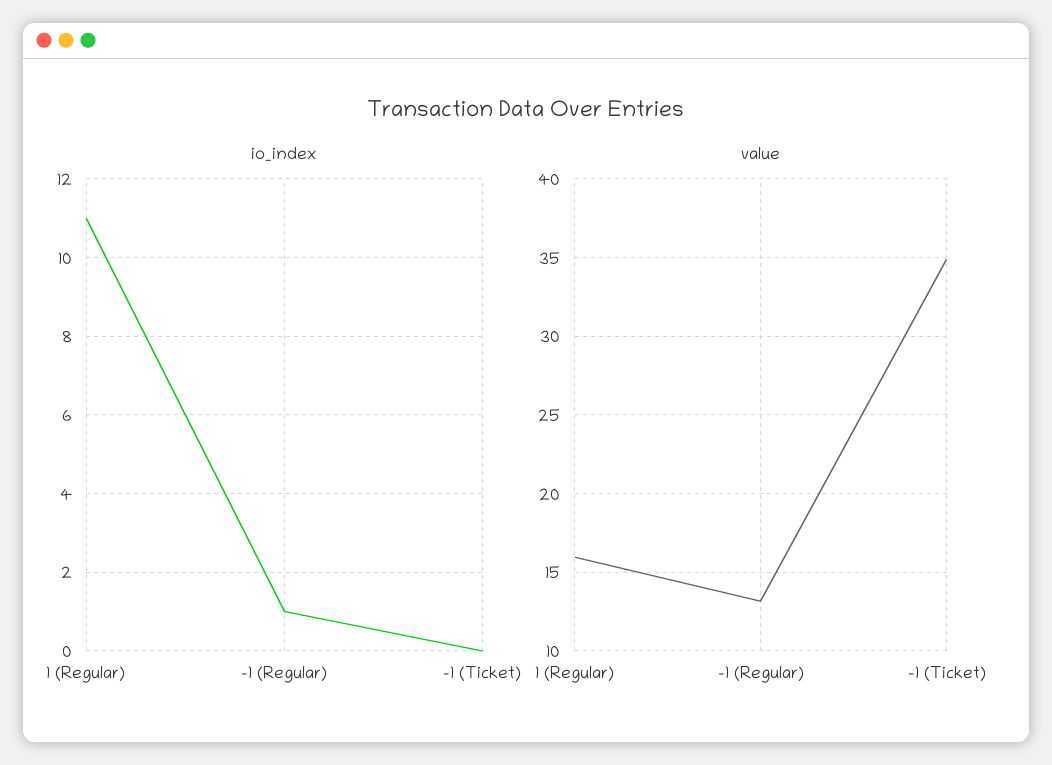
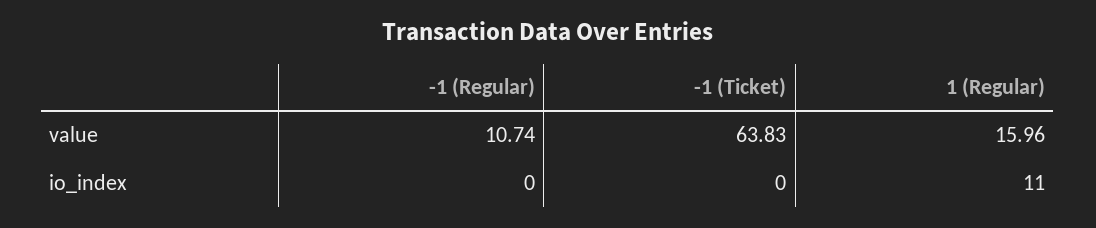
  {
    "io_index": {
      "1 (Regular)": 11,
-     "-1 (Regular)": 1,
+     "-1 (Regular)": 0,
      "-1 (Ticket)": 0
    },
    "value": {
      "1 (Regular)": 15.96,
-     "-1 (Regular)": 13,
+     "-1 (Regular)": 10.74,
-     "-1 (Ticket)": 35
+     "-1 (Ticket)": 63.83
    }
  }

